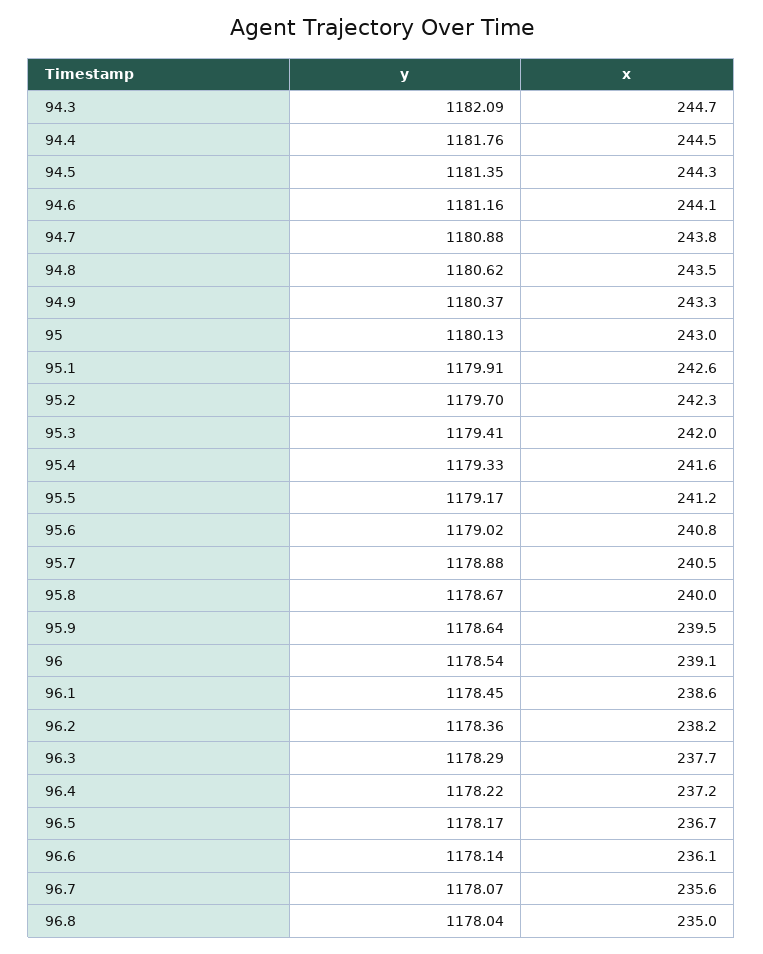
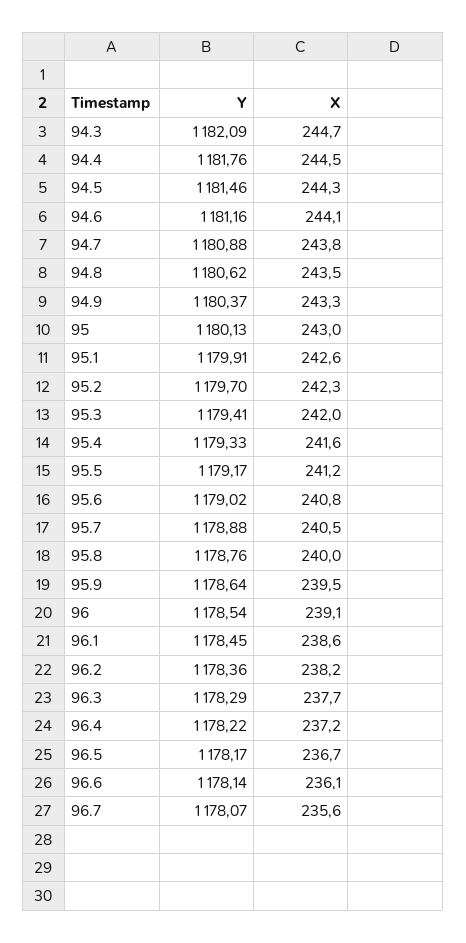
  {
    "y": {
      "94.3": 1182.09,
      "94.4": 1181.76,
-     "94.5": 1181.35,
+     "94.5": 1181.46,
      "94.6": 1181.16,
      "94.7": 1180.88,
      "94.8": 1180.62,
      "94.9": 1180.37,
      "95": 1180.13,
      "95.1": 1179.91,
      "95.2": 1179.7,
      "95.3": 1179.41,
      "95.4": 1179.33,
      "95.5": 1179.17,
      "95.6": 1179.02,
      "95.7": 1178.88,
-     "95.8": 1178.67,
+     "95.8": 1178.76,
      "95.9": 1178.64,
      "96": 1178.54,
      "96.1": 1178.45,
      "96.2": 1178.36,
      "96.3": 1178.29,
      "96.4": 1178.22,
      "96.5": 1178.17,
      "96.6": 1178.14,
-     "96.7": 1178.07,
+     "96.7": 1178.07
-     "96.8": 1178.04
    },
    "x": {
      "94.3": 244.7,
      "94.4": 244.5,
      "94.5": 244.3,
      "94.6": 244.1,
      "94.7": 243.8,
      "94.8": 243.5,
      "94.9": 243.3,
      "95": 243,
      "95.1": 242.6,
      "95.2": 242.3,
      "95.3": 242,
      "95.4": 241.6,
      "95.5": 241.2,
      "95.6": 240.8,
      "95.7": 240.5,
      "95.8": 240,
      "95.9": 239.5,
      "96": 239.1,
      "96.1": 238.6,
      "96.2": 238.2,
      "96.3": 237.7,
      "96.4": 237.2,
      "96.5": 236.7,
      "96.6": 236.1,
-     "96.7": 235.6,
+     "96.7": 235.6
-     "96.8": 235
    }
  }

